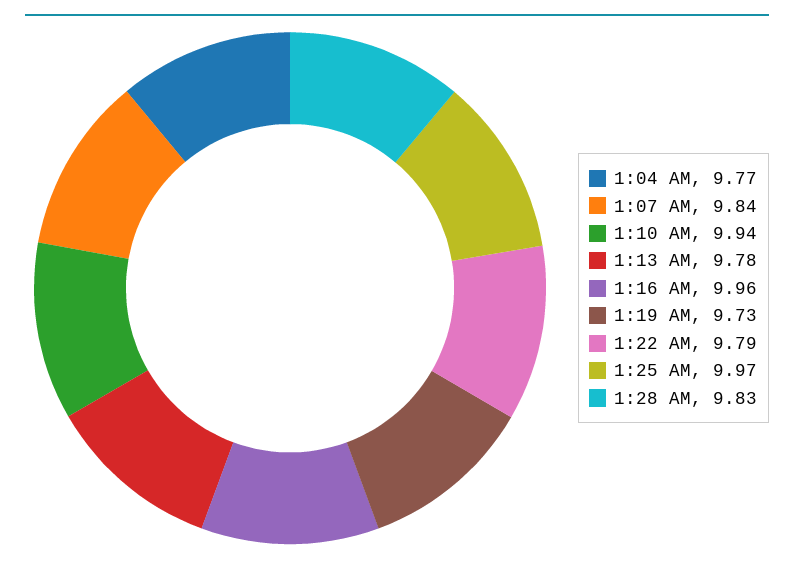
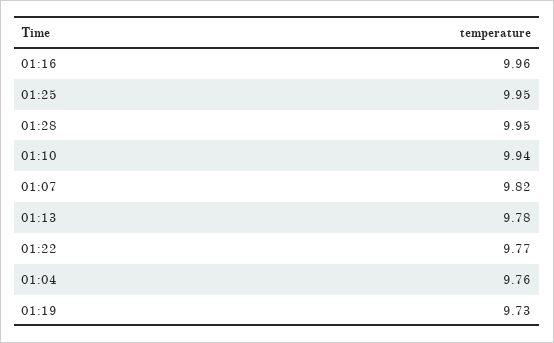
  {
-   "1:04 AM": 9.77,
+   "1:04 AM": 9.76,
-   "1:07 AM": 9.84,
+   "1:07 AM": 9.82,
    "1:10 AM": 9.94,
    "1:13 AM": 9.78,
    "1:16 AM": 9.96,
    "1:19 AM": 9.73,
-   "1:22 AM": 9.79,
+   "1:22 AM": 9.77,
-   "1:25 AM": 9.97,
+   "1:25 AM": 9.95,
-   "1:28 AM": 9.83
+   "1:28 AM": 9.95
  }

